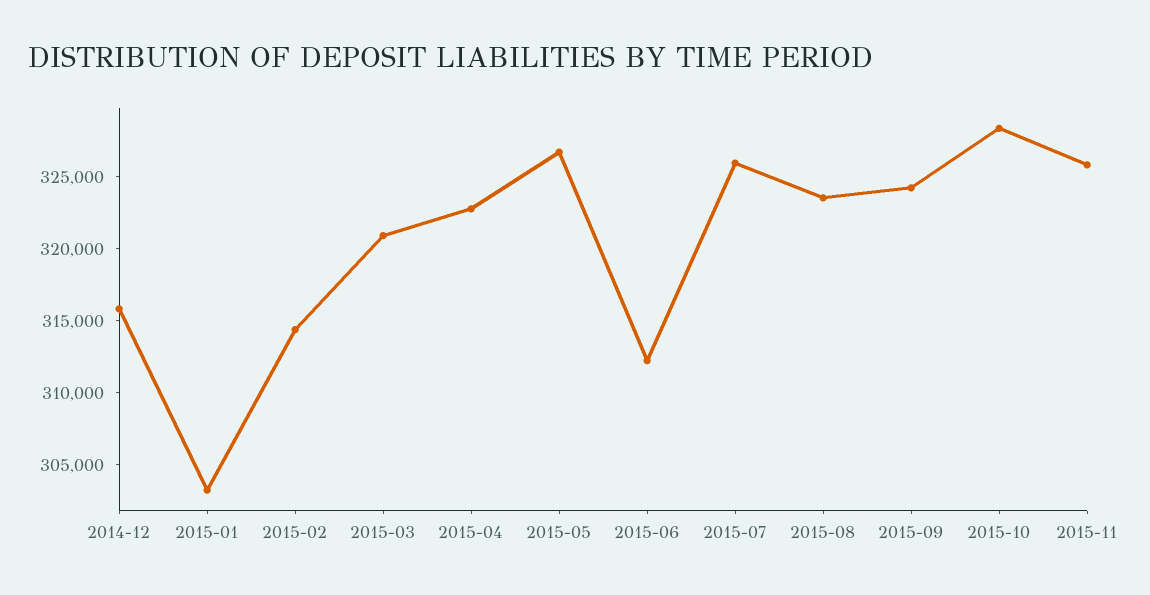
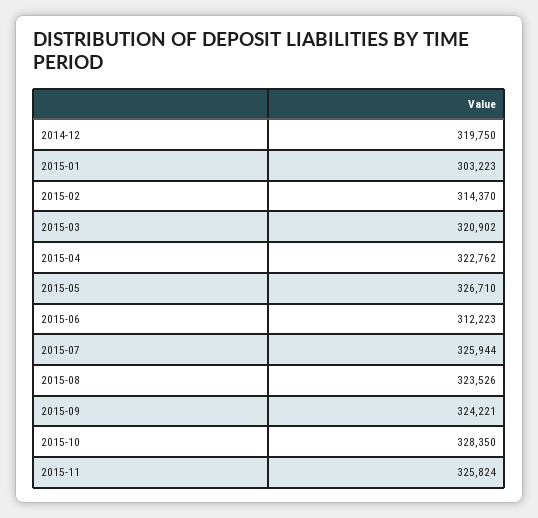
  {
-   "2014-12": 316000,
+   "2014-12": 319750,
    "2015-01": 303223,
    "2015-02": 314370,
    "2015-03": 320902,
    "2015-04": 322762,
    "2015-05": 326710,
    "2015-06": 312223,
    "2015-07": 325944,
    "2015-08": 323526,
    "2015-09": 324221,
    "2015-10": 328350,
    "2015-11": 325824
  }

